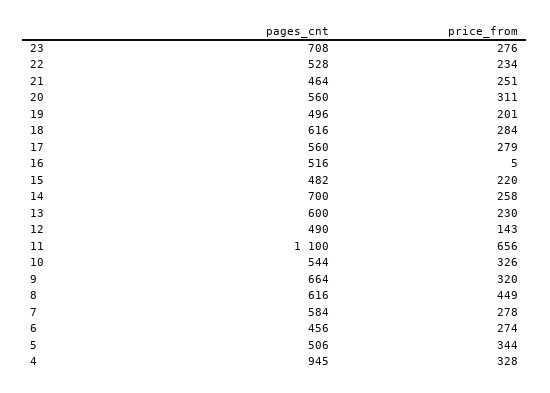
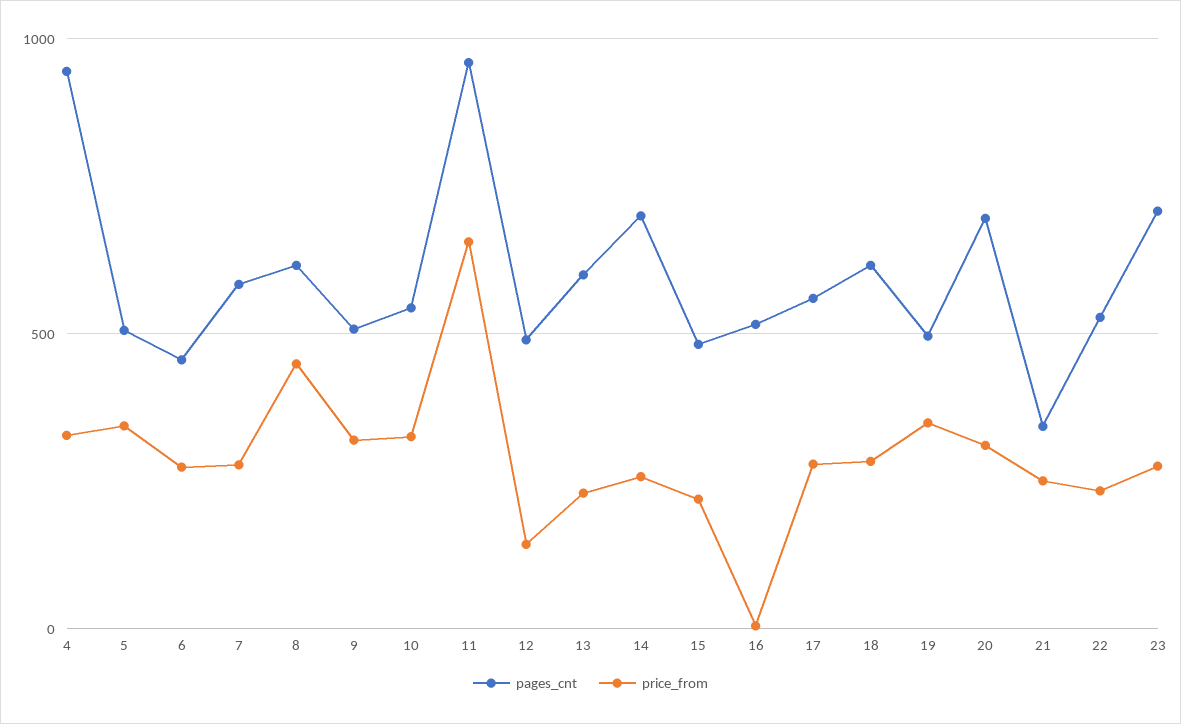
  {
    "pages_cnt": {
      "23": 708,
      "22": 528,
-     "21": 464,
+     "21": 350,
-     "20": 560,
+     "20": 700,
      "19": 496,
      "18": 616,
      "17": 560,
      "16": 516,
      "15": 482,
      "14": 700,
      "13": 600,
      "12": 490,
-     "11": 1100,
+     "11": 950,
      "10": 544,
-     "9": 664,
+     "9": 500,
      "8": 616,
      "7": 584,
      "6": 456,
      "5": 506,
      "4": 945
    },
    "price_from": {
      "23": 276,
      "22": 234,
      "21": 251,
      "20": 311,
-     "19": 201,
+     "19": 350,
      "18": 284,
      "17": 279,
      "16": 5,
      "15": 220,
      "14": 258,
      "13": 230,
      "12": 143,
      "11": 656,
      "10": 326,
      "9": 320,
      "8": 449,
      "7": 278,
      "6": 274,
      "5": 344,
      "4": 328
    }
  }

